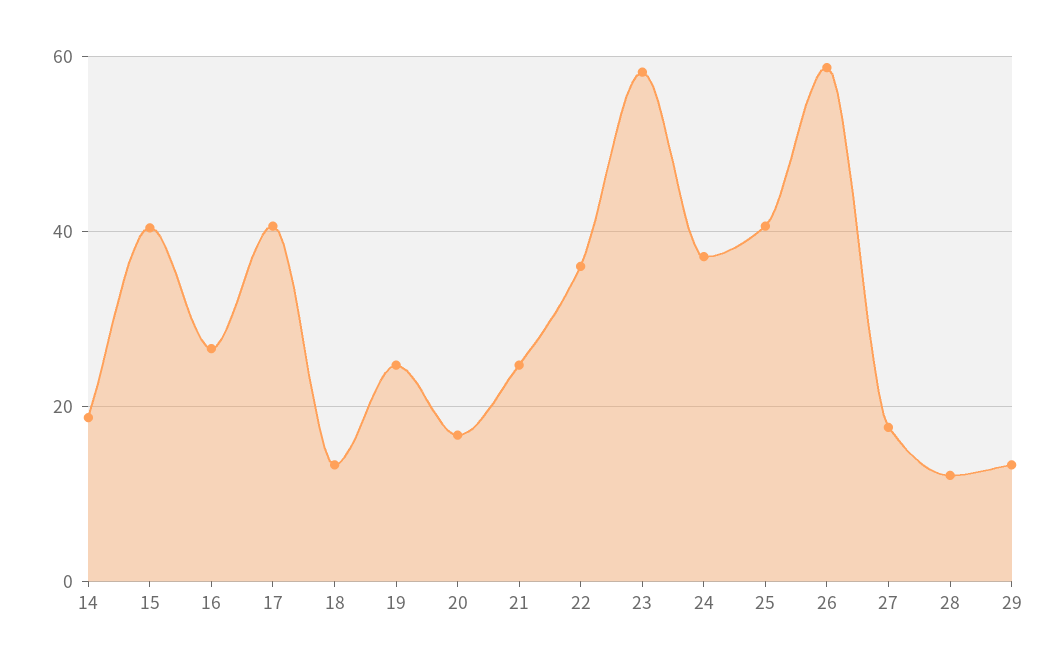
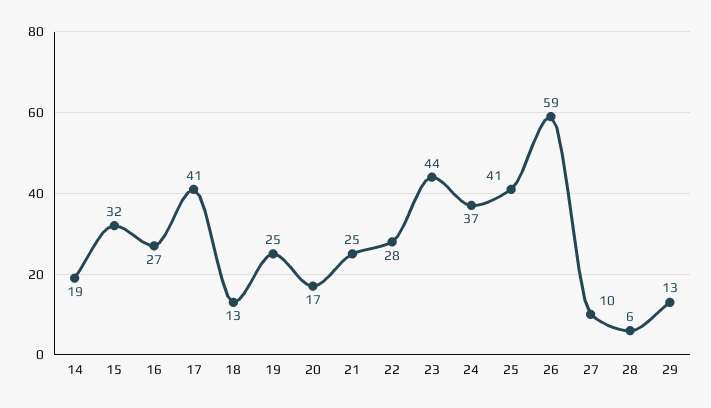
  {
    "14": 19,
-   "15": 40,
+   "15": 32,
    "16": 27,
    "17": 41,
    "18": 13,
    "19": 25,
    "20": 17,
    "21": 25,
-   "22": 36,
+   "22": 28,
-   "23": 58,
+   "23": 44,
    "24": 37,
    "25": 41,
    "26": 59,
-   "27": 18,
+   "27": 10,
-   "28": 12,
+   "28": 6,
    "29": 13
  }

